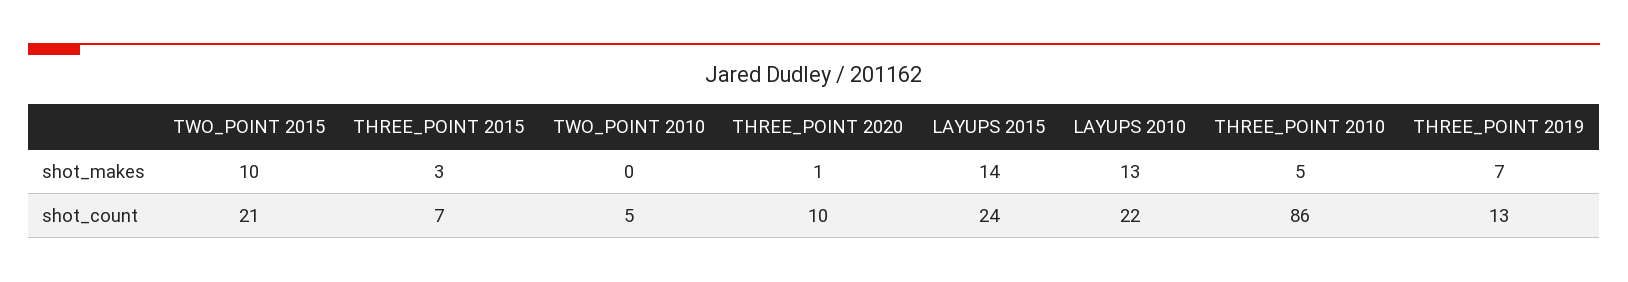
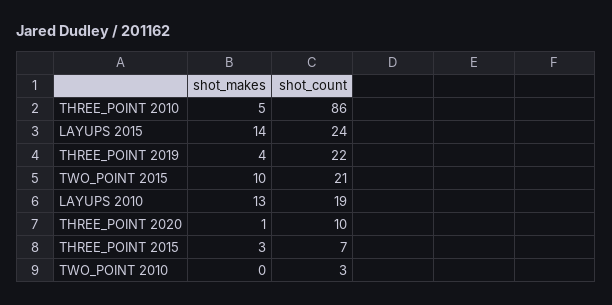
  {
    "TWO_POINT 2015": {
      "shot_makes": 10,
      "shot_count": 21
    },
    "THREE_POINT 2015": {
      "shot_makes": 3,
      "shot_count": 7
    },
    "TWO_POINT 2010": {
      "shot_makes": 0,
-     "shot_count": 5
+     "shot_count": 3
    },
    "THREE_POINT 2020": {
      "shot_makes": 1,
      "shot_count": 10
    },
    "LAYUPS 2015": {
      "shot_makes": 14,
      "shot_count": 24
    },
    "LAYUPS 2010": {
      "shot_makes": 13,
-     "shot_count": 22
+     "shot_count": 19
    },
    "THREE_POINT 2010": {
      "shot_makes": 5,
      "shot_count": 86
    },
    "THREE_POINT 2019": {
-     "shot_makes": 7,
+     "shot_makes": 4,
-     "shot_count": 13
+     "shot_count": 22
    }
  }

